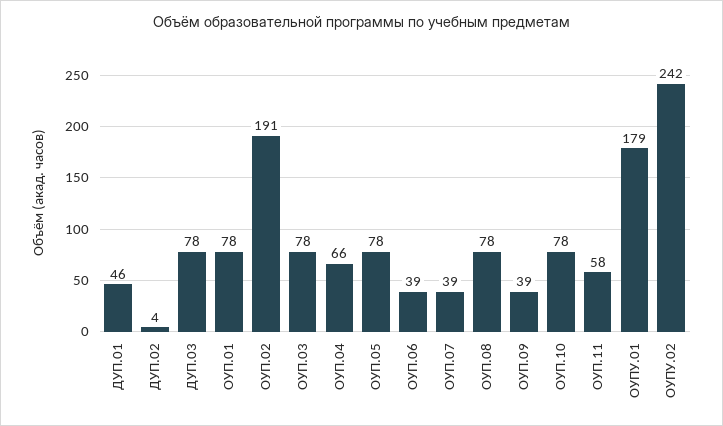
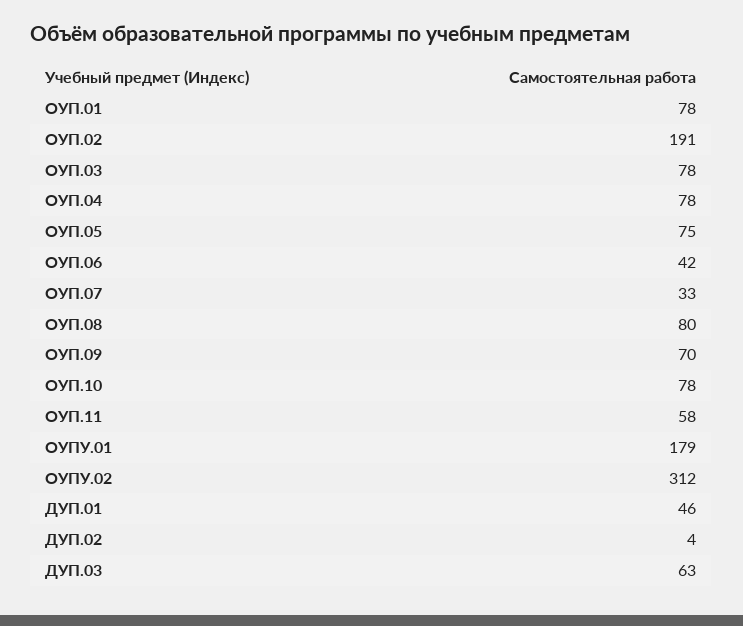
  {
    "ДУП.01": 46,
    "ДУП.02": 4,
-   "ДУП.03": 78,
+   "ДУП.03": 63,
    "ОУП.01": 78,
    "ОУП.02": 191,
    "ОУП.03": 78,
-   "ОУП.04": 66,
+   "ОУП.04": 78,
-   "ОУП.05": 78,
+   "ОУП.05": 75,
-   "ОУП.06": 39,
+   "ОУП.06": 42,
-   "ОУП.07": 39,
+   "ОУП.07": 33,
-   "ОУП.08": 78,
+   "ОУП.08": 80,
-   "ОУП.09": 39,
+   "ОУП.09": 70,
    "ОУП.10": 78,
    "ОУП.11": 58,
    "ОУПУ.01": 179,
-   "ОУПУ.02": 242
+   "ОУПУ.02": 312
  }

